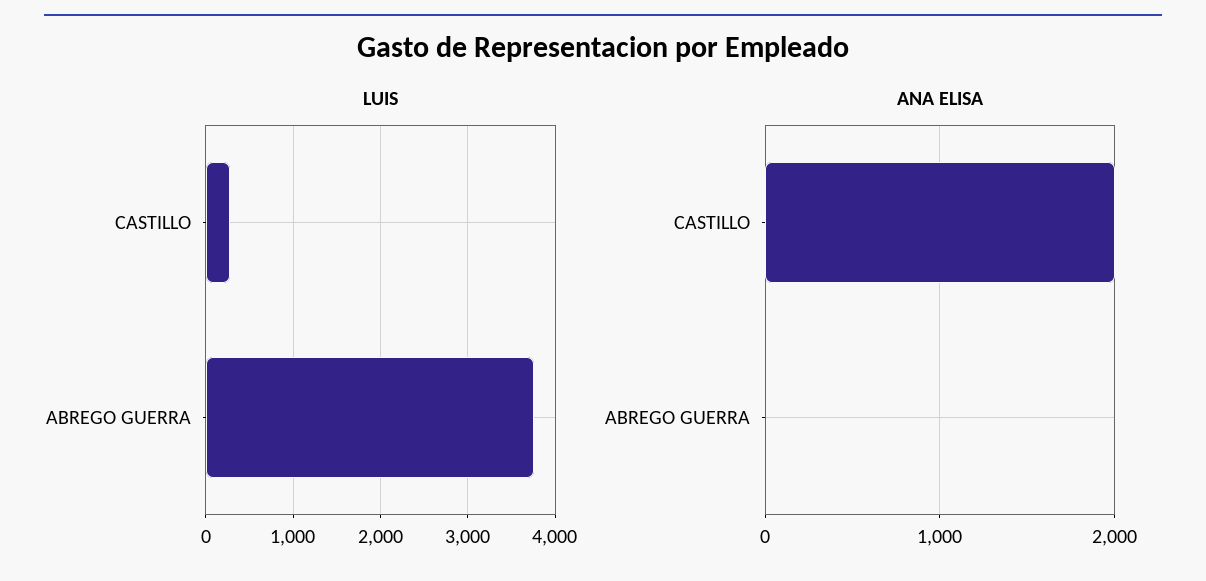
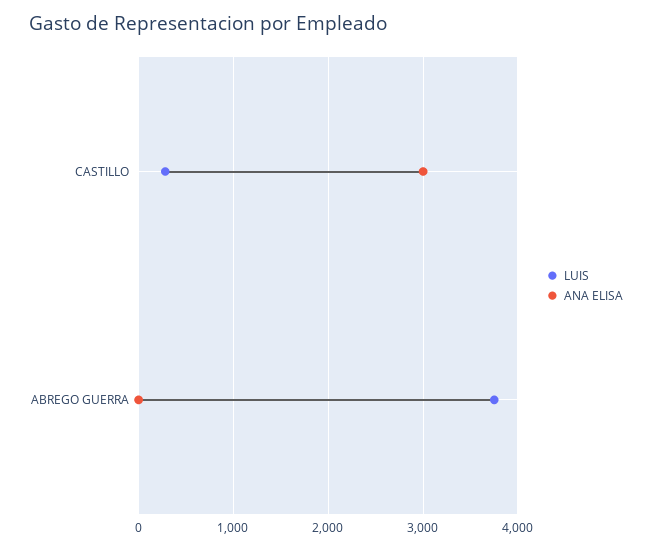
  {
    "LUIS": {
      "CASTILLO": 300,
      "ABREGO GUERRA": 3800
    },
    "ANA ELISA": {
-     "CASTILLO": 2000,
+     "CASTILLO": 3000,
      "ABREGO GUERRA": 0
    }
  }

